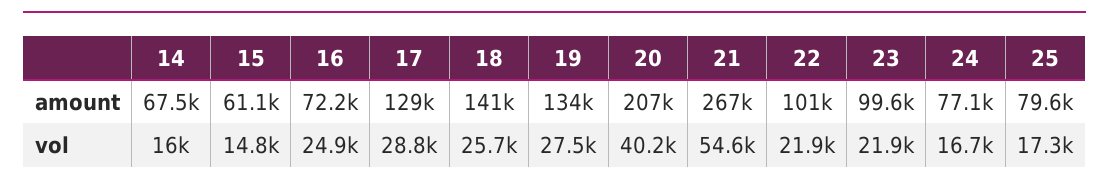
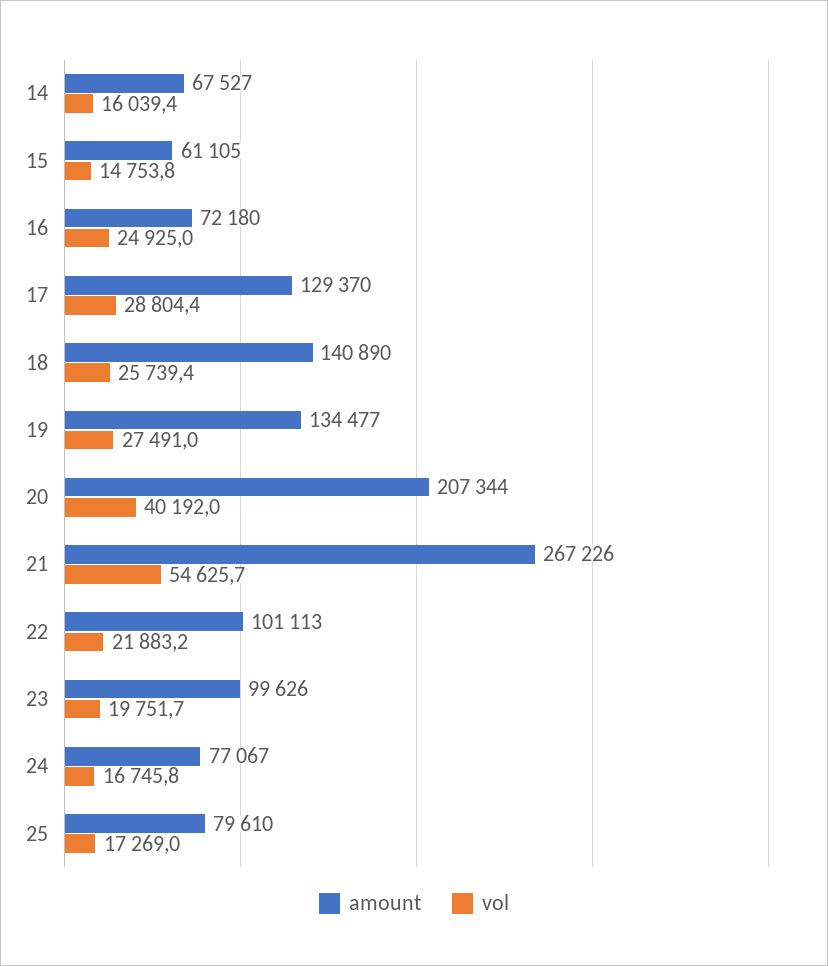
  {
    "amount": {
      "14": 67527,
      "15": 61105,
      "16": 72180,
      "17": 129370,
      "18": 140890,
      "19": 134477,
      "20": 207344,
      "21": 267226,
      "22": 101113,
      "23": 99626,
      "24": 77067,
      "25": 79610
    },
    "vol": {
      "14": 16039.4,
      "15": 14753.8,
      "16": 24925,
      "17": 28804.4,
      "18": 25739.4,
      "19": 27491,
      "20": 40192,
      "21": 54625.7,
      "22": 21883.2,
-     "23": 21900,
+     "23": 19751.7,
      "24": 16745.8,
      "25": 17269
    }
  }

